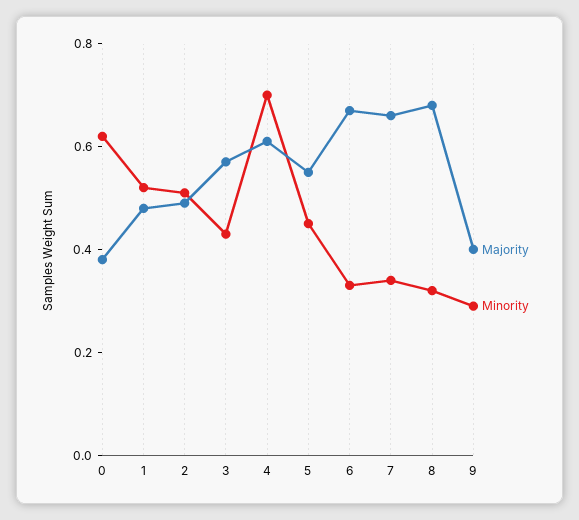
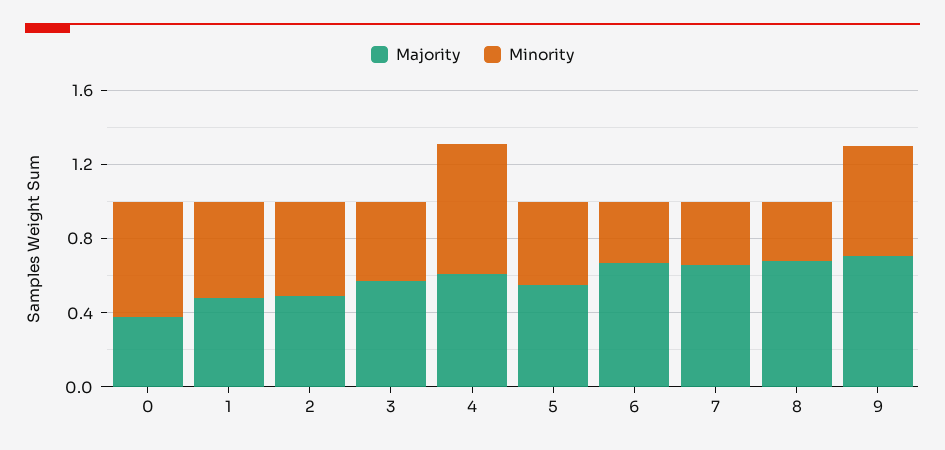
  {
    "Majority": {
      "0": 0.4,
      "1": 0.5,
      "2": 0.5,
      "3": 0.55,
      "4": 0.6,
      "5": 0.55,
      "6": 0.65,
      "7": 0.65,
      "8": 0.7,
-     "9": 0.4
+     "9": 0.7
    },
    "Minority": {
      "0": 0.6,
      "1": 0.5,
      "2": 0.5,
      "3": 0.45,
      "4": 0.7,
      "5": 0.45,
      "6": 0.35,
      "7": 0.35,
      "8": 0.3,
-     "9": 0.3
+     "9": 0.6
    }
  }

